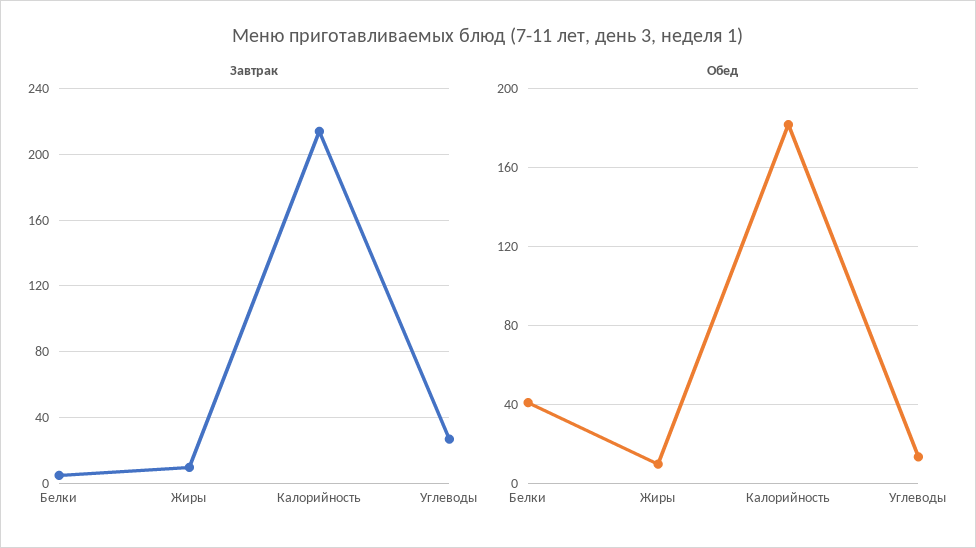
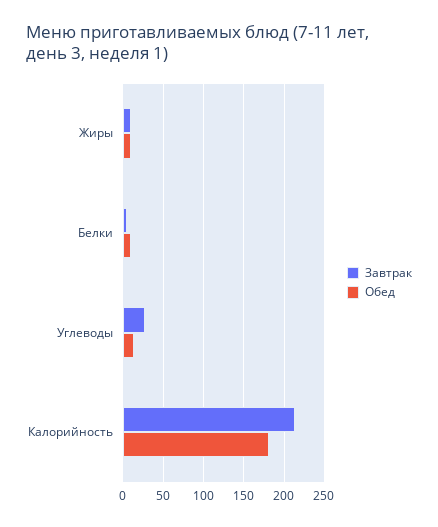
  {
    "Завтрак": {
      "Белки": 5,
      "Жиры": 10,
      "Калорийность": 215,
      "Углеводы": 25
    },
    "Обед": {
-     "Белки": 40,
+     "Белки": 10,
      "Жиры": 10,
      "Калорийность": 180,
      "Углеводы": 15
    }
  }

